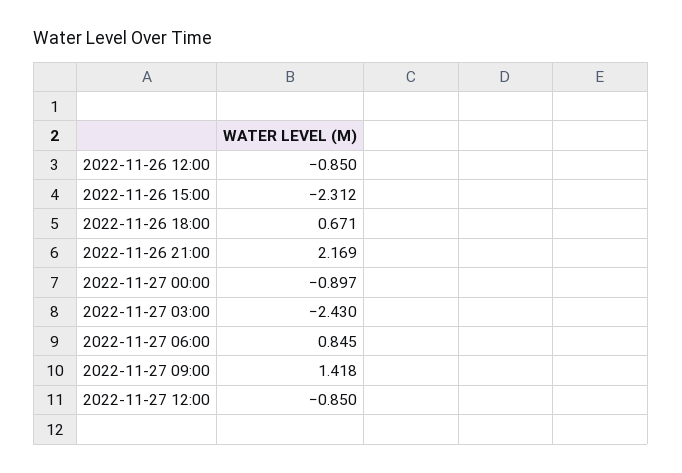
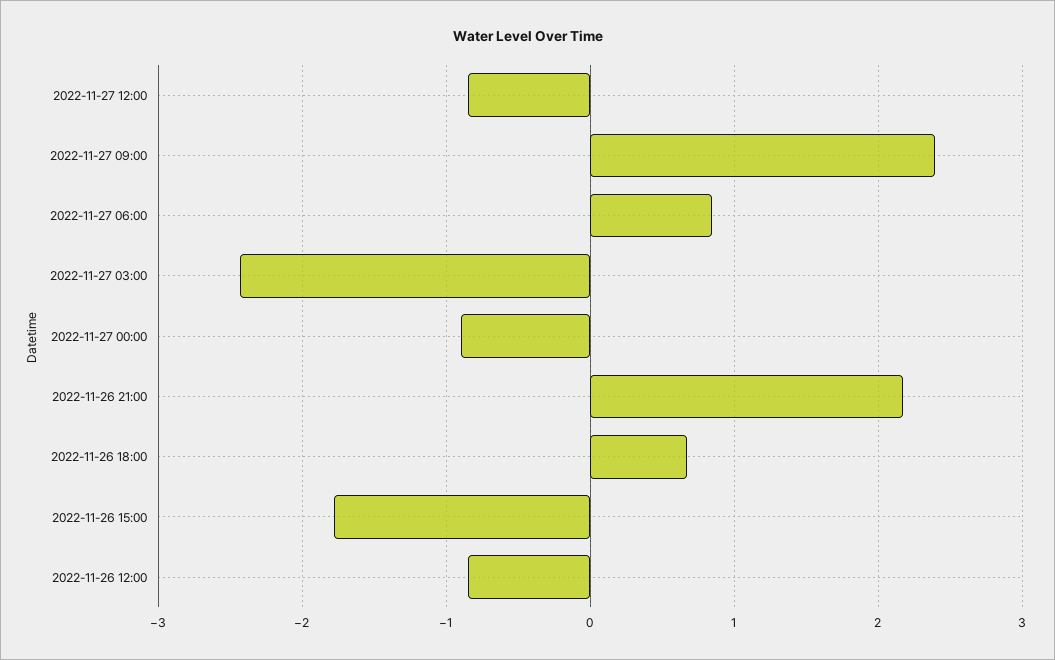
  {
    "2022-11-26 12:00": -0.85,
-   "2022-11-26 15:00": -2.312,
+   "2022-11-26 15:00": -1.8,
    "2022-11-26 18:00": 0.671,
    "2022-11-26 21:00": 2.169,
    "2022-11-27 00:00": -0.897,
    "2022-11-27 03:00": -2.43,
    "2022-11-27 06:00": 0.845,
-   "2022-11-27 09:00": 1.418,
+   "2022-11-27 09:00": 2.4,
    "2022-11-27 12:00": -0.85
  }

